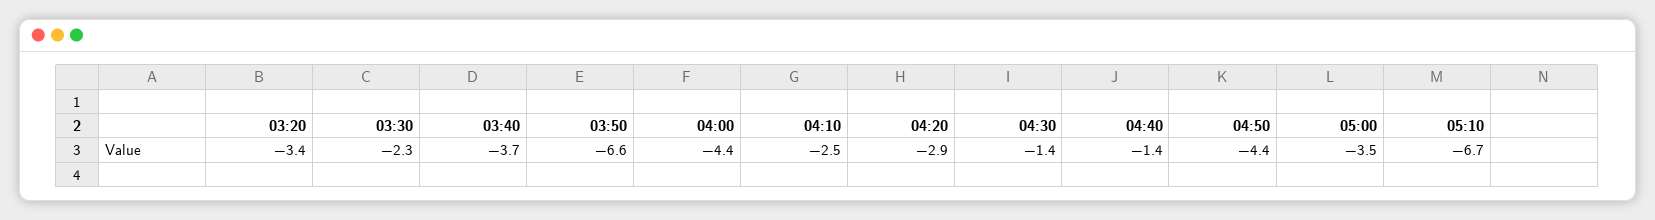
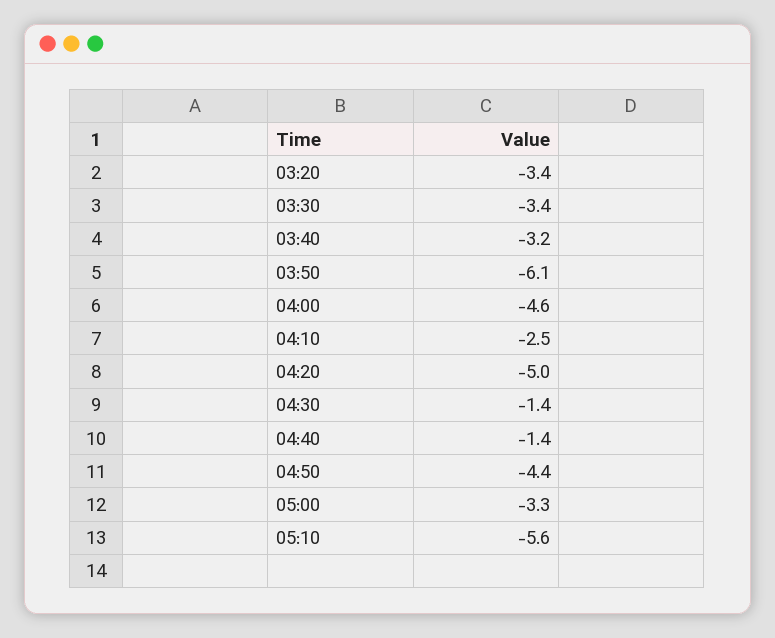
  {
    "03:20": -3.4,
-   "03:30": -2.3,
+   "03:30": -3.4,
-   "03:40": -3.7,
+   "03:40": -3.2,
-   "03:50": -6.6,
+   "03:50": -6.1,
-   "04:00": -4.4,
+   "04:00": -4.6,
    "04:10": -2.5,
-   "04:20": -2.9,
+   "04:20": -5,
    "04:30": -1.4,
    "04:40": -1.4,
    "04:50": -4.4,
-   "05:00": -3.5,
+   "05:00": -3.3,
-   "05:10": -6.7
+   "05:10": -5.6
  }

